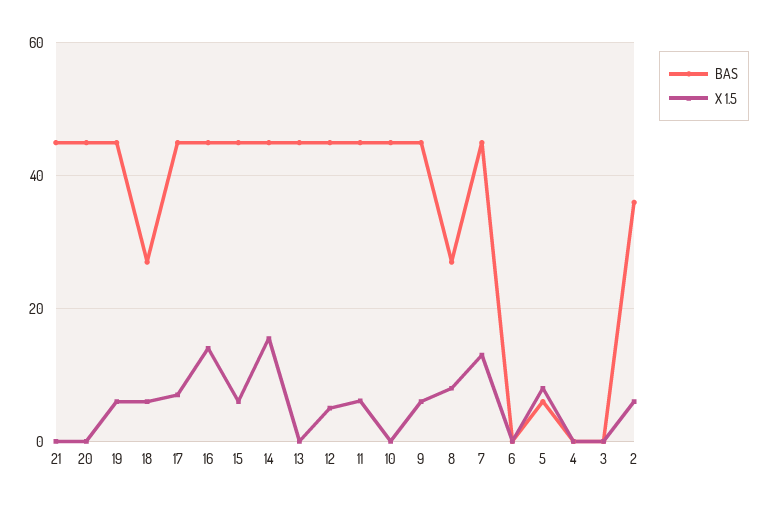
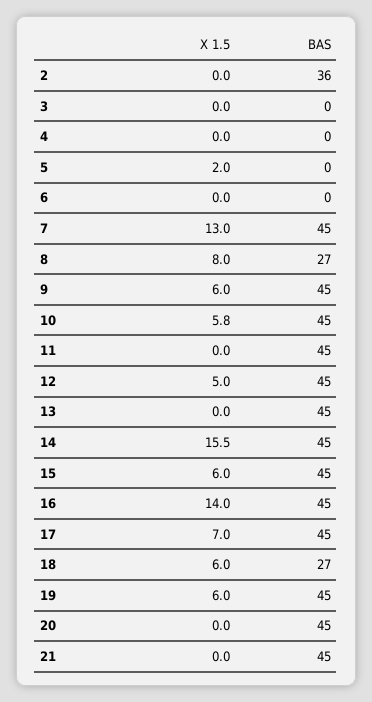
  {
    "BAS": {
      "21": 45,
      "20": 45,
      "19": 45,
      "18": 27,
      "17": 45,
      "16": 45,
      "15": 45,
      "14": 45,
      "13": 45,
      "12": 45,
      "11": 45,
      "10": 45,
      "9": 45,
      "8": 27,
      "7": 45,
      "6": 0,
-     "5": 6,
+     "5": 0,
      "4": 0,
      "3": 0,
      "2": 36
    },
    "X 1.5": {
      "21": 0,
      "20": 0,
      "19": 6,
      "18": 6,
      "17": 7,
      "16": 14,
      "15": 6,
      "14": 15.5,
      "13": 0,
      "12": 5,
-     "11": 6,
+     "11": 0,
-     "10": 0,
+     "10": 5.8,
      "9": 6,
      "8": 8,
      "7": 13,
      "6": 0,
-     "5": 8,
+     "5": 2,
      "4": 0,
      "3": 0,
-     "2": 6
+     "2": 0
    }
  }

